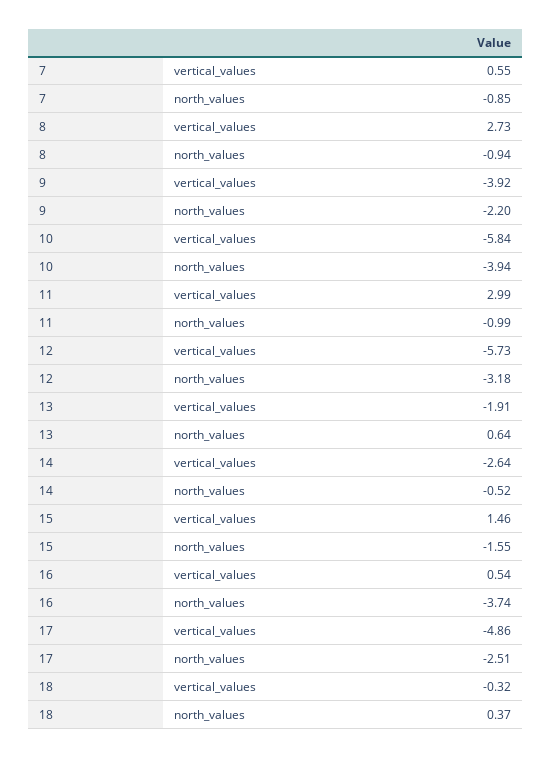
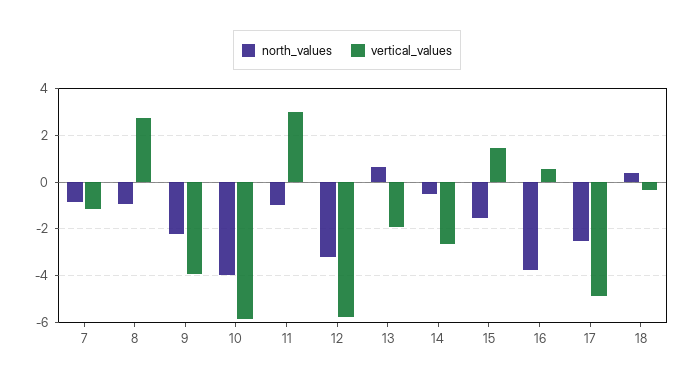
  {
    "vertical_values": {
-     "7": 0.55,
+     "7": -1,
      "8": 2.73,
      "9": -3.92,
      "10": -5.84,
      "11": 2.99,
      "12": -5.73,
      "13": -1.91,
      "14": -2.64,
      "15": 1.46,
      "16": 0.54,
      "17": -4.86,
      "18": -0.32
    },
    "north_values": {
      "7": -0.85,
      "8": -0.94,
      "9": -2.2,
      "10": -3.94,
      "11": -0.99,
      "12": -3.18,
      "13": 0.64,
      "14": -0.52,
      "15": -1.55,
      "16": -3.74,
      "17": -2.51,
      "18": 0.37
    }
  }

